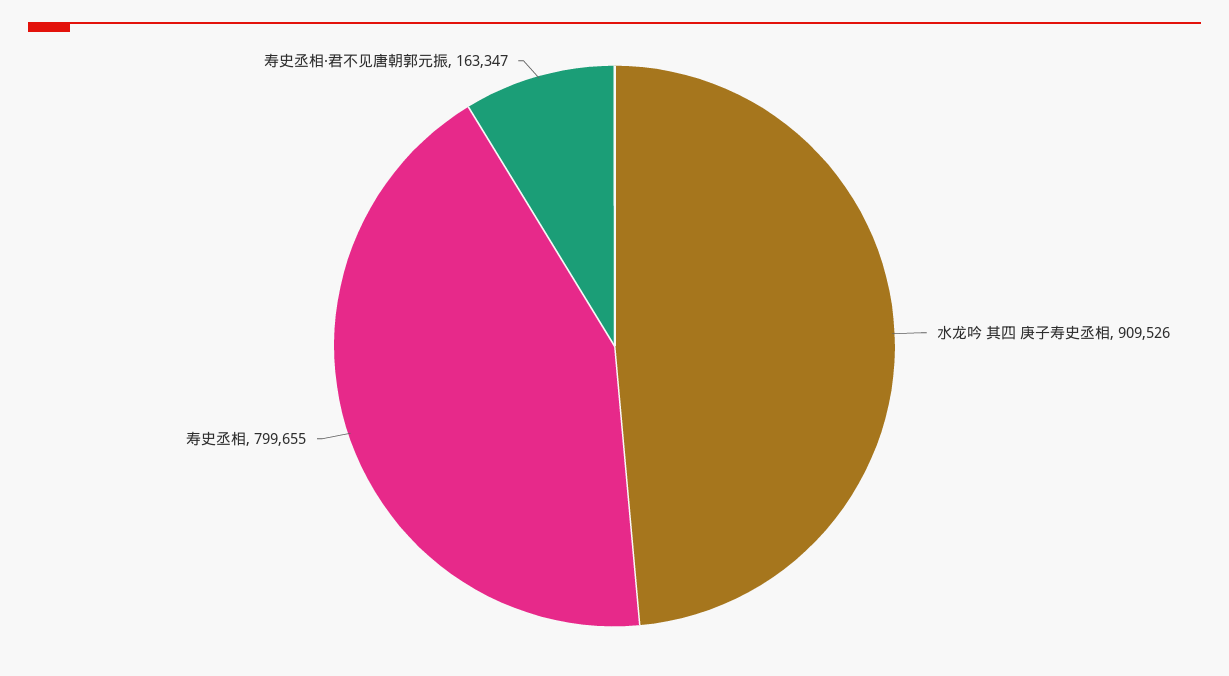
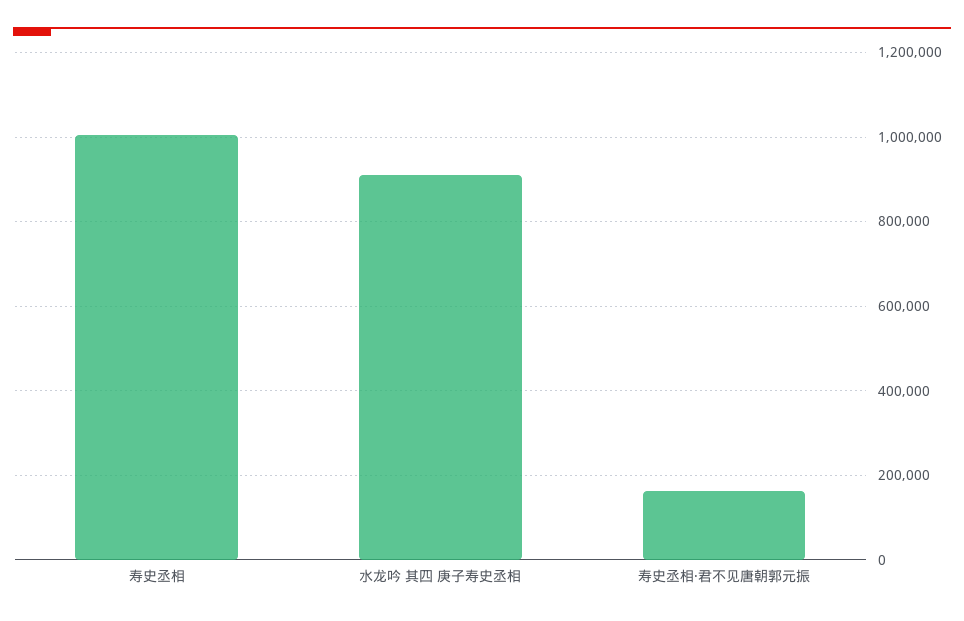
  {
    "水龙吟 其四 庚子寿史丞相": 909526,
-   "寿史丞相": 799655,
+   "寿史丞相": 1000000,
    "寿史丞相·君不见唐朝郭元振": 163347
  }

